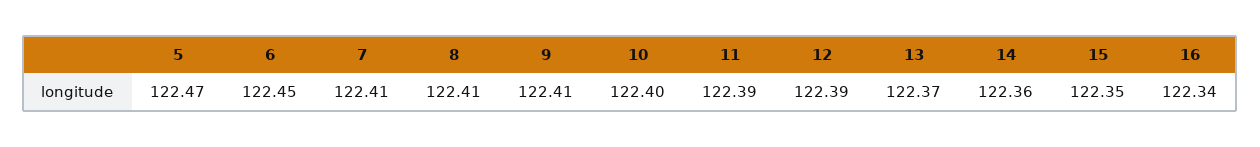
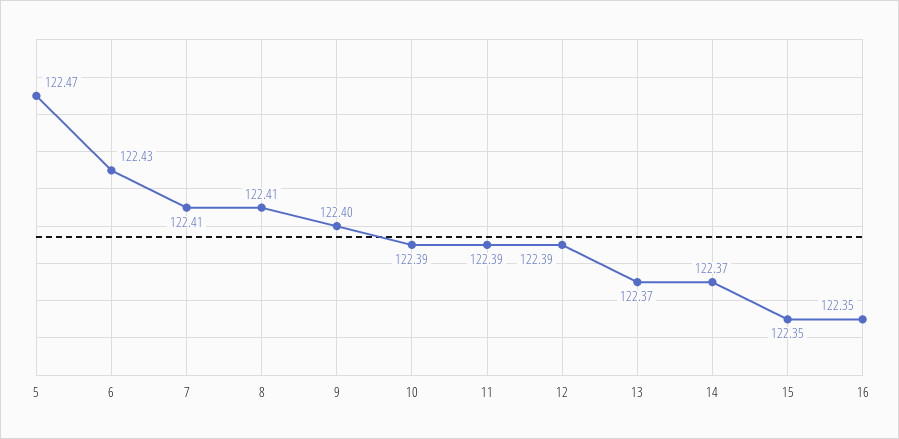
  {
    "5": 122.47,
-   "6": 122.45,
+   "6": 122.43,
    "7": 122.41,
    "8": 122.41,
-   "9": 122.41,
+   "9": 122.4,
-   "10": 122.4,
+   "10": 122.39,
    "11": 122.39,
    "12": 122.39,
    "13": 122.37,
-   "14": 122.36,
+   "14": 122.37,
    "15": 122.35,
-   "16": 122.34
+   "16": 122.35
  }

